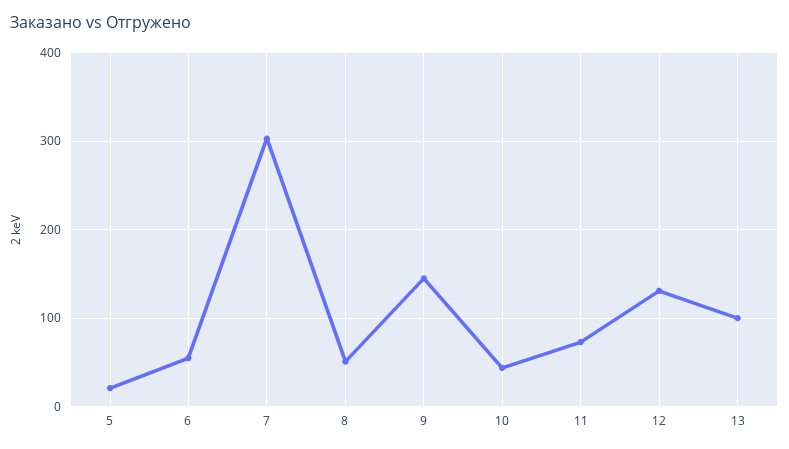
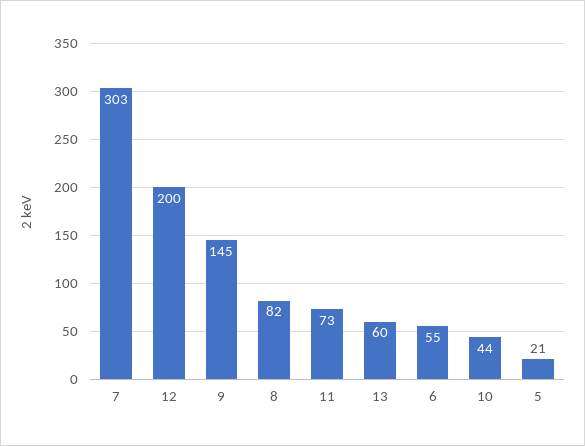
  {
    "5": 21,
    "6": 55,
    "7": 303,
-   "8": 50,
+   "8": 82,
    "9": 145,
    "10": 44,
    "11": 73,
-   "12": 130,
+   "12": 200,
-   "13": 100
+   "13": 60
  }

